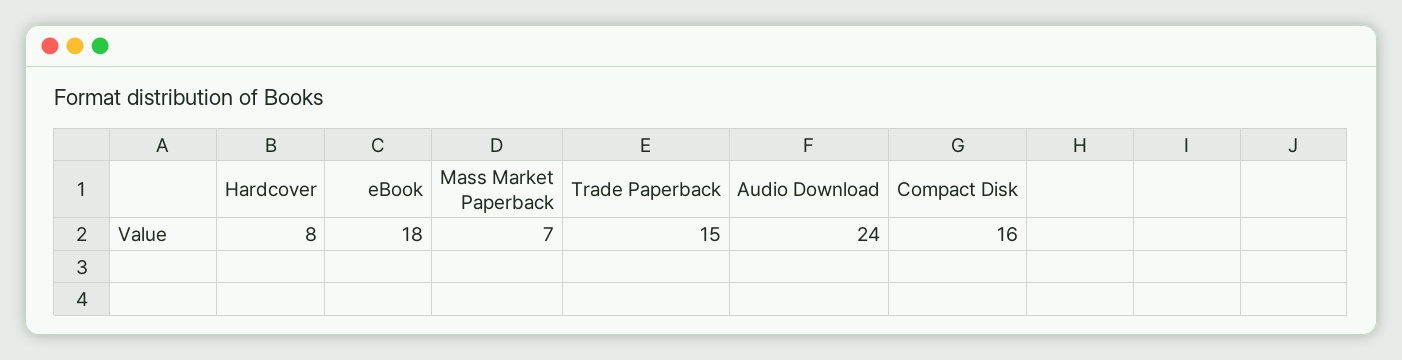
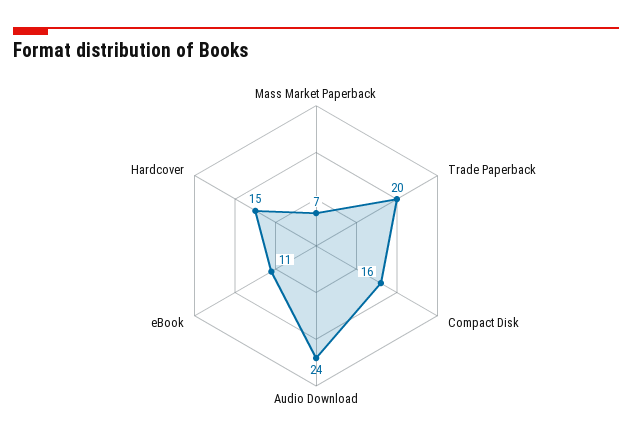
  {
-   "Hardcover": 8,
+   "Hardcover": 15,
-   "eBook": 18,
+   "eBook": 11,
    "Mass Market Paperback": 7,
-   "Trade Paperback": 15,
+   "Trade Paperback": 20,
    "Audio Download": 24,
    "Compact Disk": 16
  }

